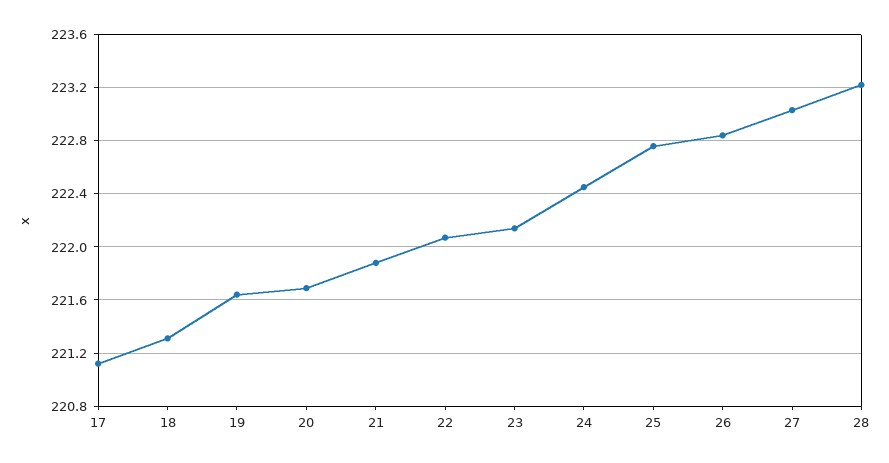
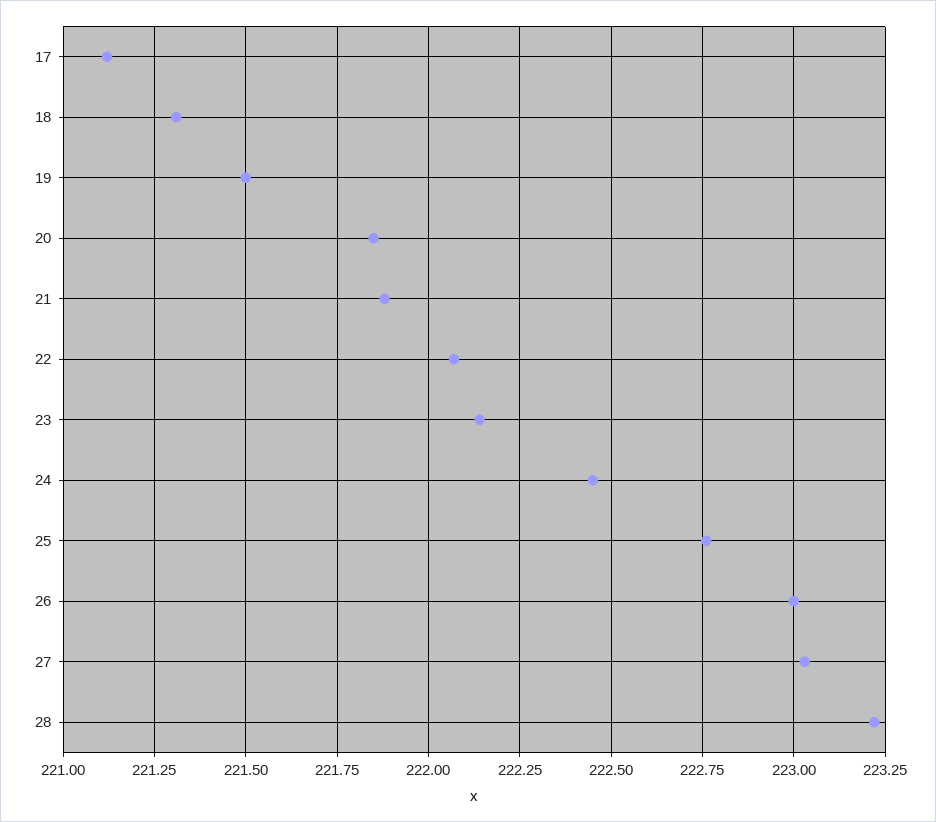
  {
    "17": 221.1,
    "18": 221.3,
-   "19": 221.65,
+   "19": 221.5,
-   "20": 221.7,
+   "20": 221.85,
    "21": 221.9,
    "22": 222.05,
    "23": 222.15,
    "24": 222.45,
    "25": 222.75,
-   "26": 222.85,
+   "26": 223,
    "27": 223.05,
    "28": 223.2
  }

